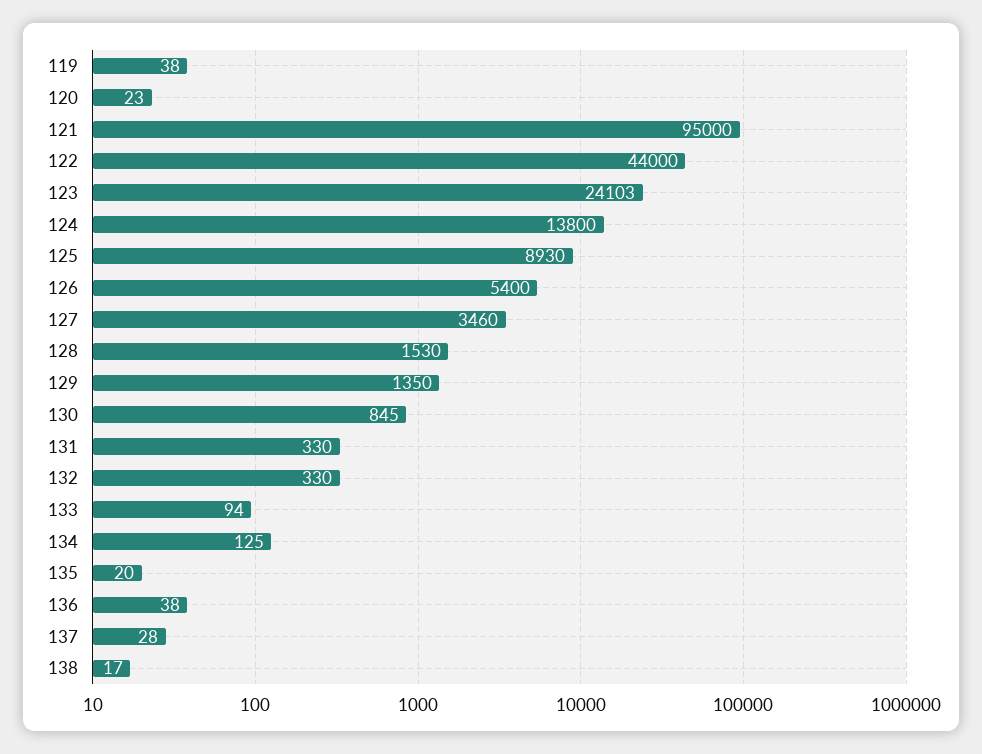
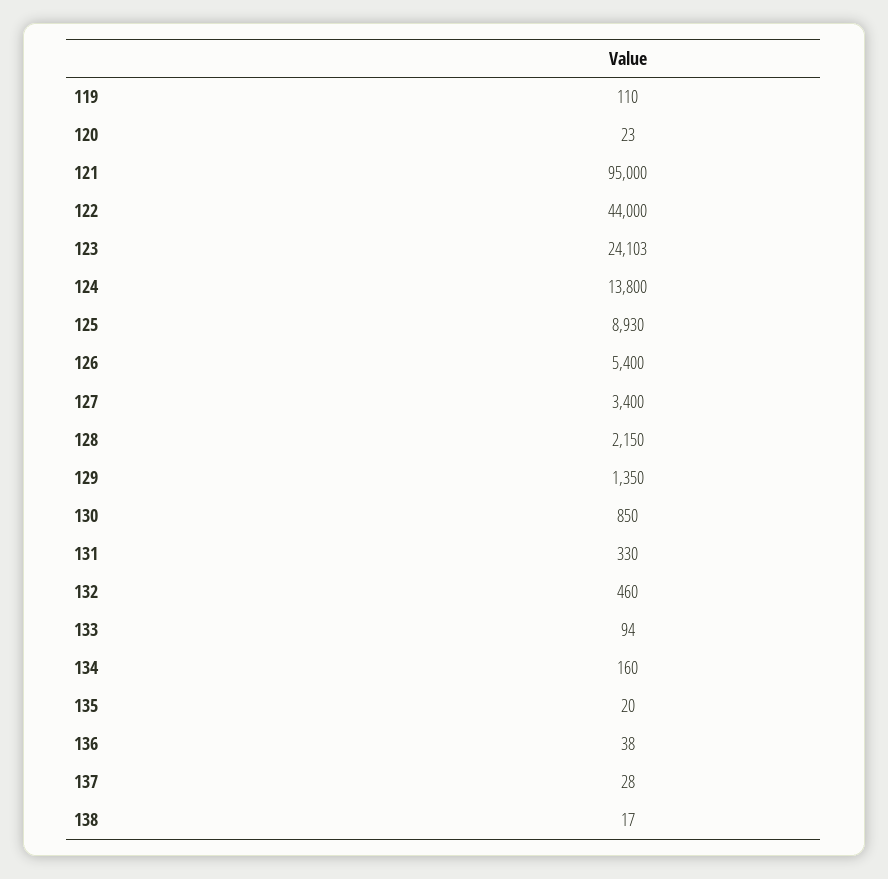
  {
-   "119": 38,
+   "119": 110,
    "120": 23,
    "121": 95000,
    "122": 44000,
    "123": 24103,
    "124": 13800,
    "125": 8930,
    "126": 5400,
-   "127": 3460,
+   "127": 3400,
-   "128": 1530,
+   "128": 2150,
    "129": 1350,
-   "130": 845,
+   "130": 850,
    "131": 330,
-   "132": 330,
+   "132": 460,
    "133": 94,
-   "134": 125,
+   "134": 160,
    "135": 20,
    "136": 38,
    "137": 28,
    "138": 17
  }

